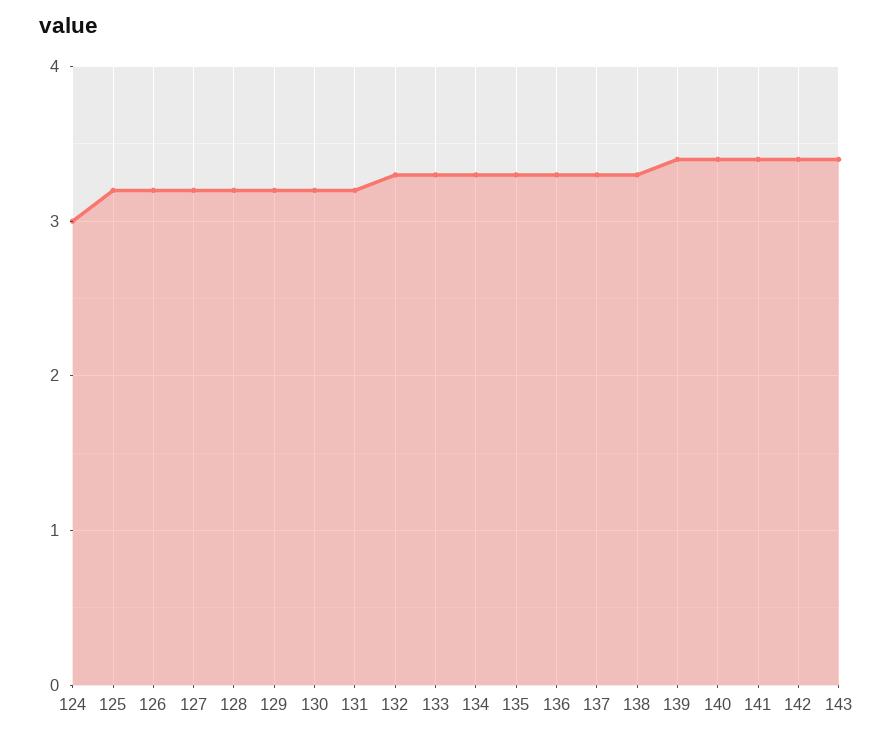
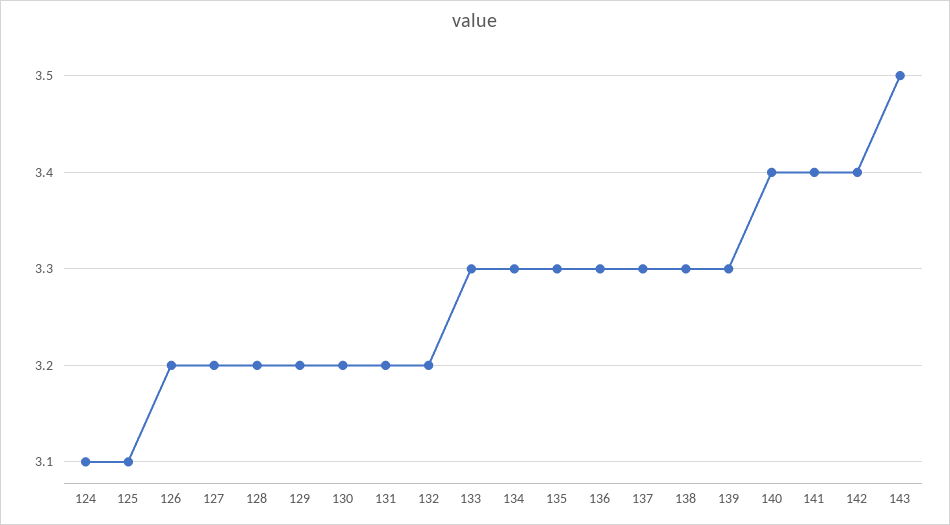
  {
-   "124": 3,
+   "124": 3.1,
-   "125": 3.2,
+   "125": 3.1,
    "126": 3.2,
    "127": 3.2,
    "128": 3.2,
    "129": 3.2,
    "130": 3.2,
    "131": 3.2,
-   "132": 3.3,
+   "132": 3.2,
    "133": 3.3,
    "134": 3.3,
    "135": 3.3,
    "136": 3.3,
    "137": 3.3,
    "138": 3.3,
-   "139": 3.4,
+   "139": 3.3,
    "140": 3.4,
    "141": 3.4,
    "142": 3.4,
-   "143": 3.4
+   "143": 3.5
  }

